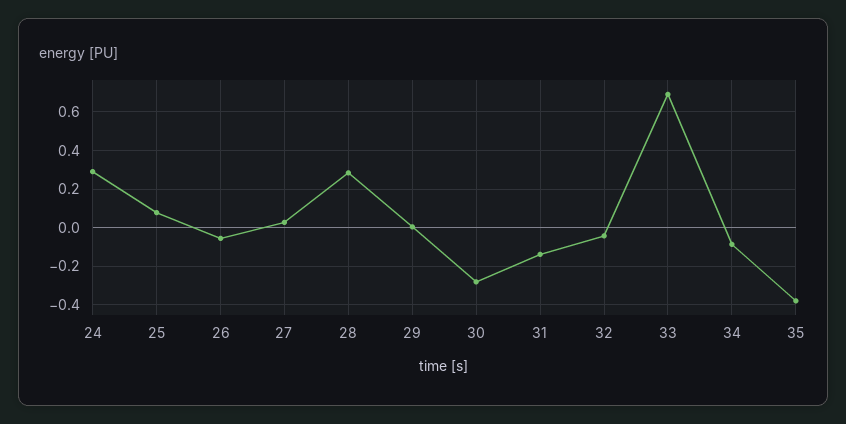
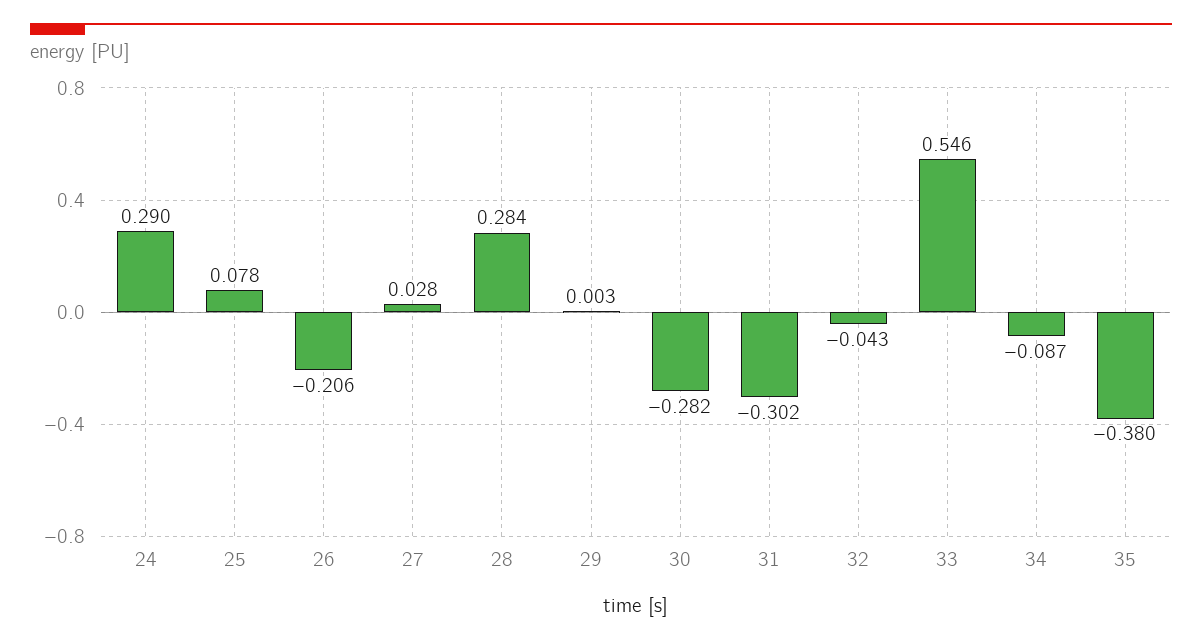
  {
    "24": 0.29,
    "25": 0.078,
-   "26": -0.05,
+   "26": -0.206,
    "27": 0.028,
    "28": 0.284,
    "29": 0.003,
    "30": -0.282,
-   "31": -0.15,
+   "31": -0.302,
    "32": -0.043,
-   "33": 0.7,
+   "33": 0.546,
    "34": -0.087,
    "35": -0.38
  }

